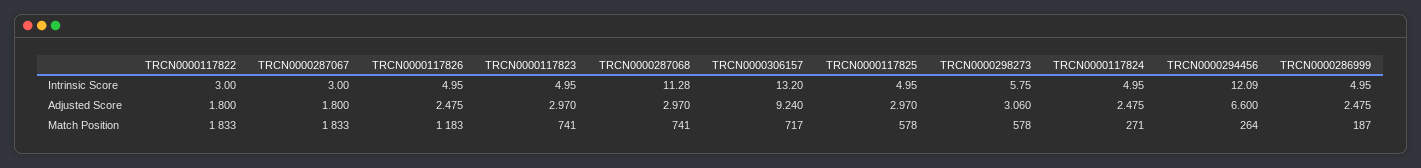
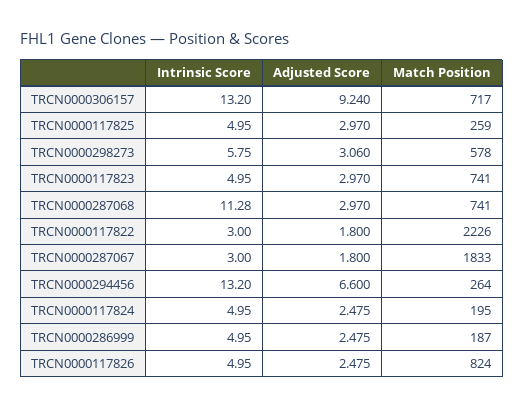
  {
    "TRCN0000117822": {
      "Intrinsic Score": 3,
      "Adjusted Score": 1.8,
-     "Match Position": 1833
+     "Match Position": 2226
    },
    "TRCN0000287067": {
      "Intrinsic Score": 3,
      "Adjusted Score": 1.8,
      "Match Position": 1833
    },
    "TRCN0000117826": {
      "Intrinsic Score": 4.95,
      "Adjusted Score": 2.475,
-     "Match Position": 1183
+     "Match Position": 824
    },
    "TRCN0000117823": {
      "Intrinsic Score": 4.95,
      "Adjusted Score": 2.97,
      "Match Position": 741
    },
    "TRCN0000287068": {
      "Intrinsic Score": 11.28,
      "Adjusted Score": 2.97,
      "Match Position": 741
    },
    "TRCN0000306157": {
      "Intrinsic Score": 13.2,
      "Adjusted Score": 9.24,
      "Match Position": 717
    },
    "TRCN0000117825": {
      "Intrinsic Score": 4.95,
      "Adjusted Score": 2.97,
-     "Match Position": 578
+     "Match Position": 259
    },
    "TRCN0000298273": {
      "Intrinsic Score": 5.75,
      "Adjusted Score": 3.06,
      "Match Position": 578
    },
    "TRCN0000117824": {
      "Intrinsic Score": 4.95,
      "Adjusted Score": 2.475,
-     "Match Position": 271
+     "Match Position": 195
    },
    "TRCN0000294456": {
-     "Intrinsic Score": 12.09,
+     "Intrinsic Score": 13.2,
      "Adjusted Score": 6.6,
      "Match Position": 264
    },
    "TRCN0000286999": {
      "Intrinsic Score": 4.95,
      "Adjusted Score": 2.475,
      "Match Position": 187
    }
  }

